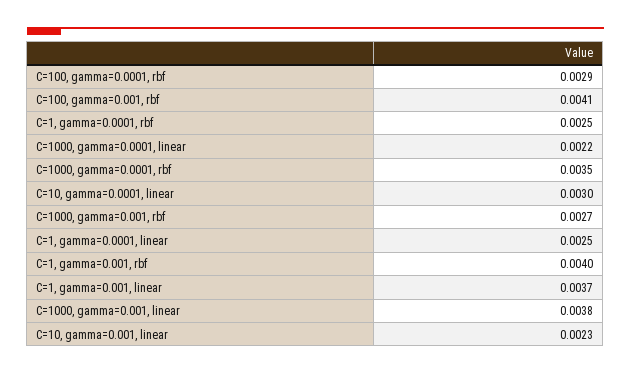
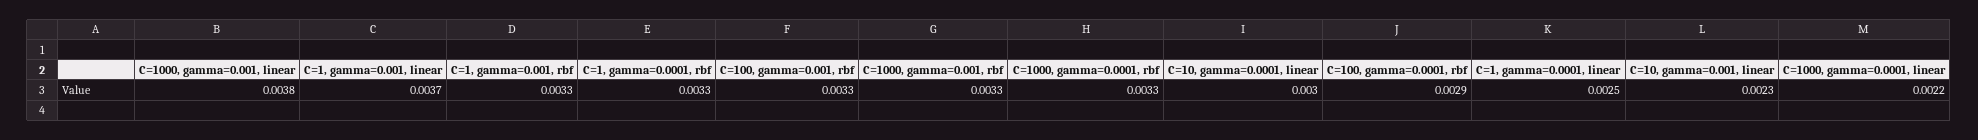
  {
    "C=100, gamma=0.0001, rbf": 0.0029,
-   "C=100, gamma=0.001, rbf": 0.0041,
+   "C=100, gamma=0.001, rbf": 0.0033,
-   "C=1, gamma=0.0001, rbf": 0.0025,
+   "C=1, gamma=0.0001, rbf": 0.0033,
    "C=1000, gamma=0.0001, linear": 0.0022,
-   "C=1000, gamma=0.0001, rbf": 0.0035,
+   "C=1000, gamma=0.0001, rbf": 0.0033,
    "C=10, gamma=0.0001, linear": 0.003,
-   "C=1000, gamma=0.001, rbf": 0.0027,
+   "C=1000, gamma=0.001, rbf": 0.0033,
    "C=1, gamma=0.0001, linear": 0.0025,
-   "C=1, gamma=0.001, rbf": 0.004,
+   "C=1, gamma=0.001, rbf": 0.0033,
    "C=1, gamma=0.001, linear": 0.0037,
    "C=1000, gamma=0.001, linear": 0.0038,
    "C=10, gamma=0.001, linear": 0.0023
  }

